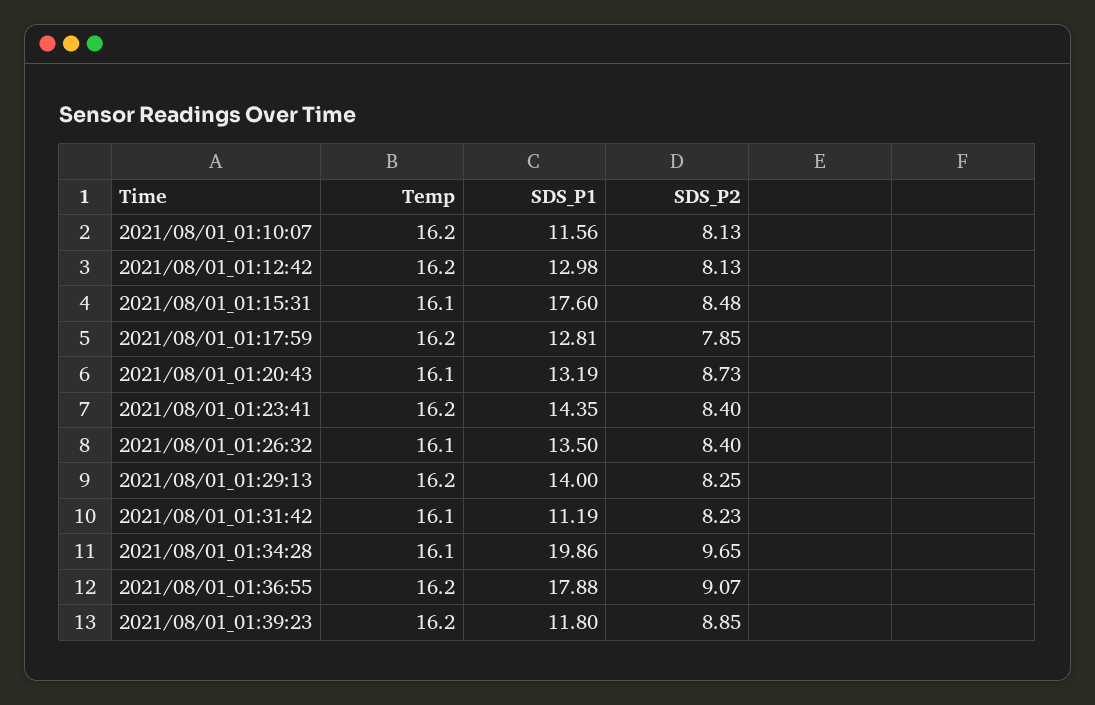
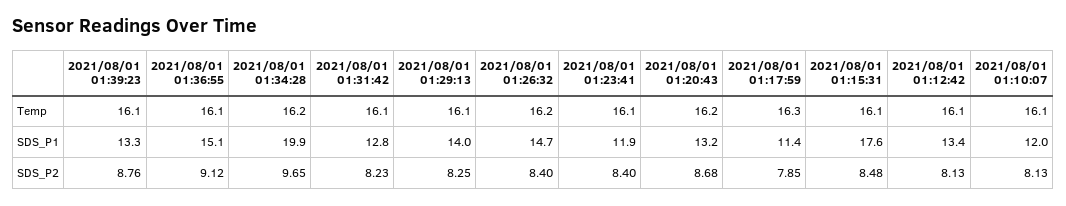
  {
    "Temp": {
-     "2021/08/01_01:10:07": 16.2,
+     "2021/08/01_01:10:07": 16.1,
-     "2021/08/01_01:12:42": 16.2,
+     "2021/08/01_01:12:42": 16.1,
      "2021/08/01_01:15:31": 16.1,
-     "2021/08/01_01:17:59": 16.2,
+     "2021/08/01_01:17:59": 16.3,
-     "2021/08/01_01:20:43": 16.1,
+     "2021/08/01_01:20:43": 16.2,
-     "2021/08/01_01:23:41": 16.2,
+     "2021/08/01_01:23:41": 16.1,
-     "2021/08/01_01:26:32": 16.1,
+     "2021/08/01_01:26:32": 16.2,
-     "2021/08/01_01:29:13": 16.2,
+     "2021/08/01_01:29:13": 16.1,
      "2021/08/01_01:31:42": 16.1,
-     "2021/08/01_01:34:28": 16.1,
+     "2021/08/01_01:34:28": 16.2,
-     "2021/08/01_01:36:55": 16.2,
+     "2021/08/01_01:36:55": 16.1,
-     "2021/08/01_01:39:23": 16.2
+     "2021/08/01_01:39:23": 16.1
    },
    "SDS_P1": {
-     "2021/08/01_01:10:07": 11.56,
+     "2021/08/01_01:10:07": 12,
-     "2021/08/01_01:12:42": 12.98,
+     "2021/08/01_01:12:42": 13.4,
      "2021/08/01_01:15:31": 17.6,
-     "2021/08/01_01:17:59": 12.81,
+     "2021/08/01_01:17:59": 11.4,
      "2021/08/01_01:20:43": 13.19,
-     "2021/08/01_01:23:41": 14.35,
+     "2021/08/01_01:23:41": 11.9,
-     "2021/08/01_01:26:32": 13.5,
+     "2021/08/01_01:26:32": 14.7,
      "2021/08/01_01:29:13": 14,
-     "2021/08/01_01:31:42": 11.19,
+     "2021/08/01_01:31:42": 12.8,
      "2021/08/01_01:34:28": 19.86,
-     "2021/08/01_01:36:55": 17.88,
+     "2021/08/01_01:36:55": 15.1,
-     "2021/08/01_01:39:23": 11.8
+     "2021/08/01_01:39:23": 13.3
    },
    "SDS_P2": {
      "2021/08/01_01:10:07": 8.13,
      "2021/08/01_01:12:42": 8.13,
      "2021/08/01_01:15:31": 8.48,
      "2021/08/01_01:17:59": 7.85,
-     "2021/08/01_01:20:43": 8.73,
+     "2021/08/01_01:20:43": 8.68,
      "2021/08/01_01:23:41": 8.4,
      "2021/08/01_01:26:32": 8.4,
      "2021/08/01_01:29:13": 8.25,
      "2021/08/01_01:31:42": 8.23,
      "2021/08/01_01:34:28": 9.65,
-     "2021/08/01_01:36:55": 9.07,
+     "2021/08/01_01:36:55": 9.12,
-     "2021/08/01_01:39:23": 8.85
+     "2021/08/01_01:39:23": 8.76
    }
  }

